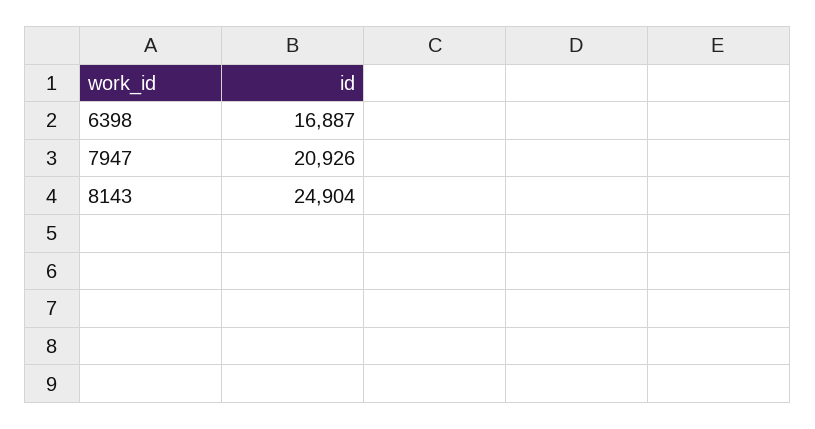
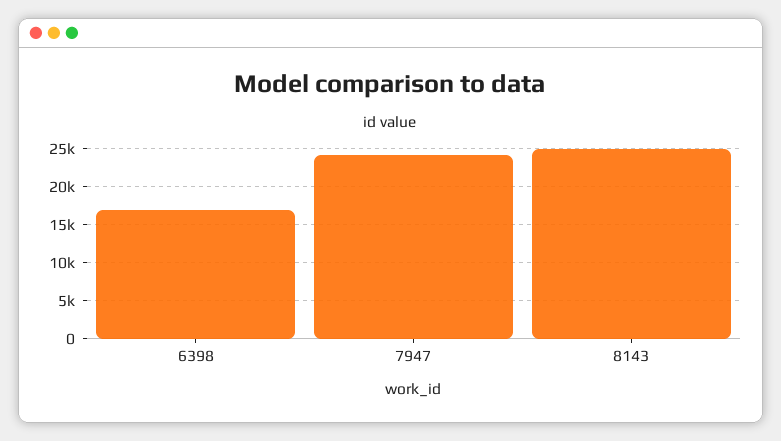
  {
    "6398": 16887,
-   "7947": 20926,
+   "7947": 24000,
    "8143": 24904
  }

